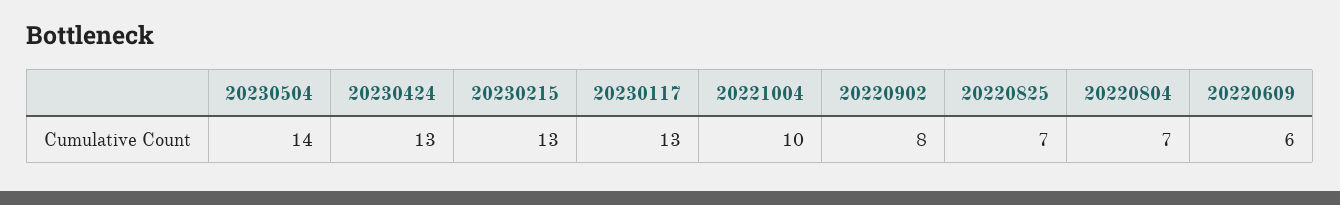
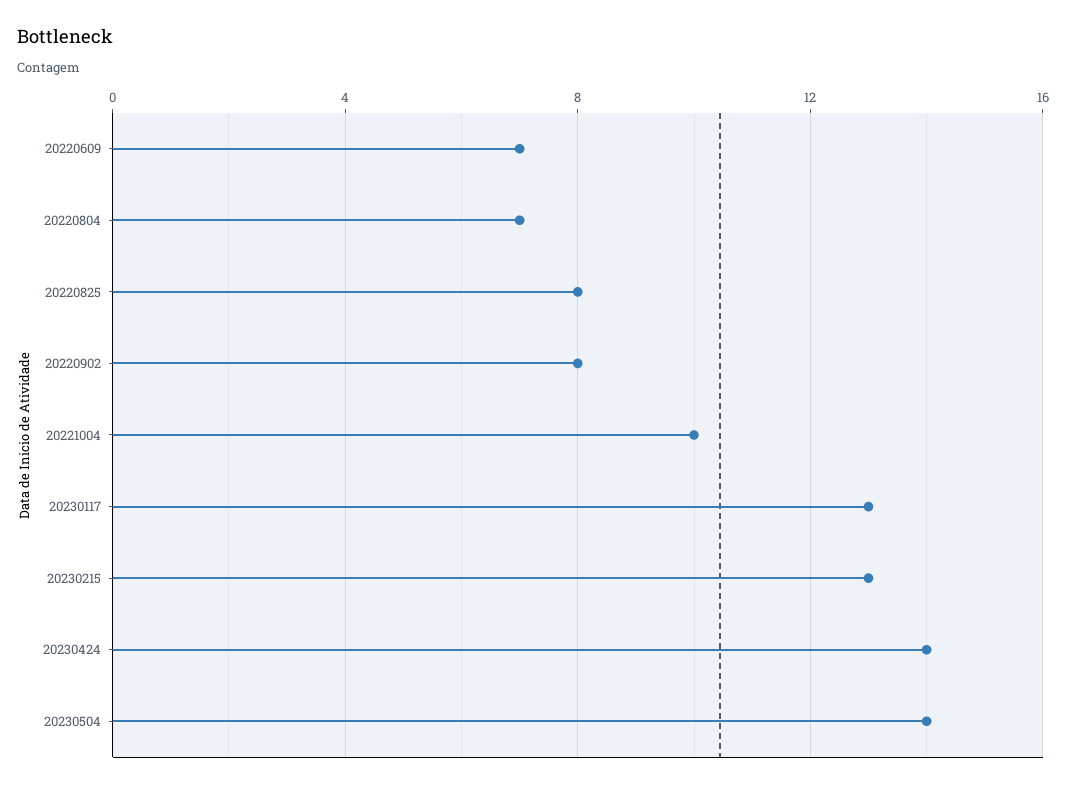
  {
    "20230504": 14,
-   "20230424": 13,
+   "20230424": 14,
    "20230215": 13,
    "20230117": 13,
    "20221004": 10,
    "20220902": 8,
-   "20220825": 7,
+   "20220825": 8,
    "20220804": 7,
-   "20220609": 6
+   "20220609": 7
  }

